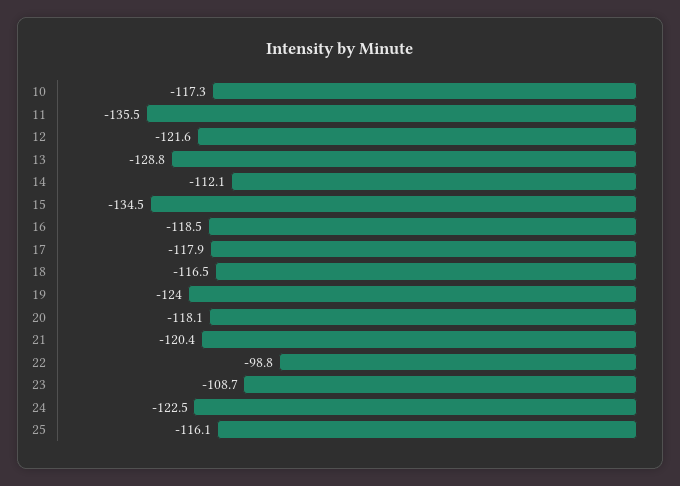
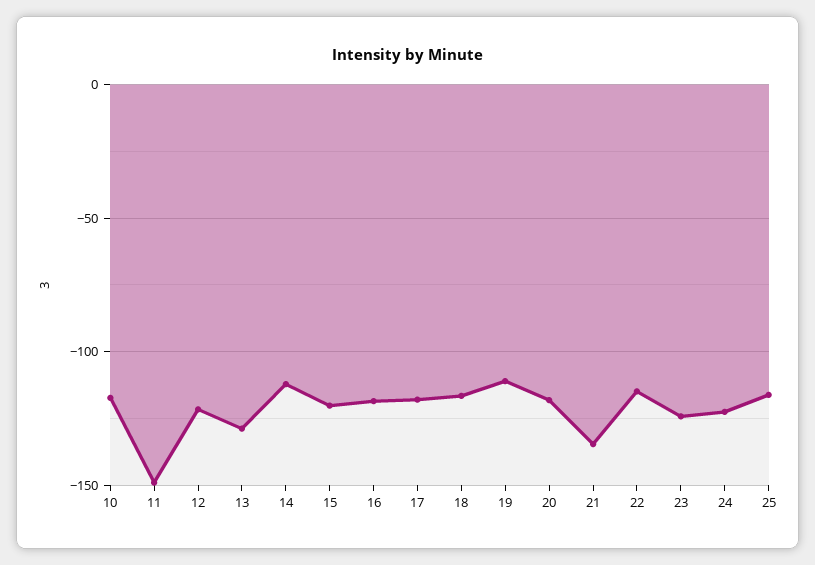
  {
    "10": -117.3,
-   "11": -135.5,
+   "11": -150,
    "12": -121.6,
    "13": -128.8,
    "14": -112.1,
-   "15": -134.5,
+   "15": -120,
    "16": -118.5,
    "17": -117.9,
    "18": -116.5,
-   "19": -124,
+   "19": -110,
    "20": -118.1,
-   "21": -120.4,
+   "21": -135,
-   "22": -98.8,
+   "22": -115,
-   "23": -108.7,
+   "23": -125,
    "24": -122.5,
    "25": -116.1
  }

